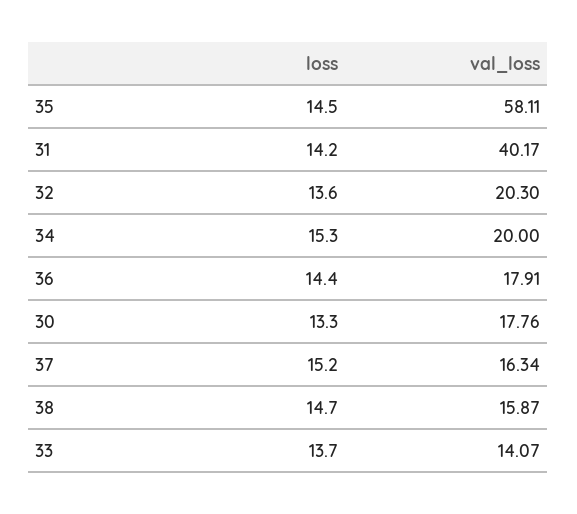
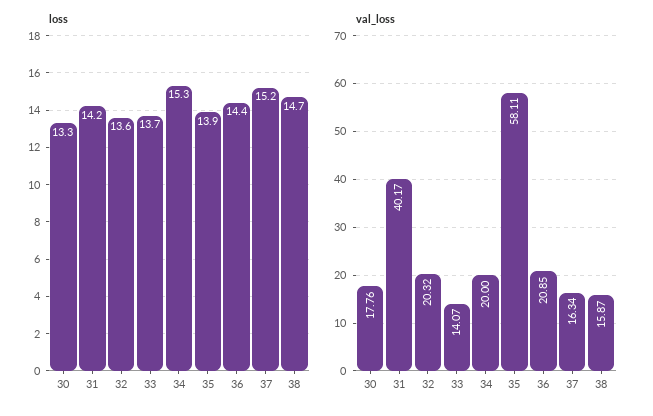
  {
    "loss": {
-     "35": 14.5,
+     "35": 13.9,
      "31": 14.2,
      "32": 13.6,
      "34": 15.3,
      "36": 14.4,
      "30": 13.3,
      "37": 15.2,
      "38": 14.7,
      "33": 13.7
    },
    "val_loss": {
      "35": 58.11,
      "31": 40.17,
-     "32": 20.3,
+     "32": 20.32,
      "34": 20,
-     "36": 17.91,
+     "36": 20.85,
      "30": 17.76,
      "37": 16.34,
      "38": 15.87,
      "33": 14.07
    }
  }

